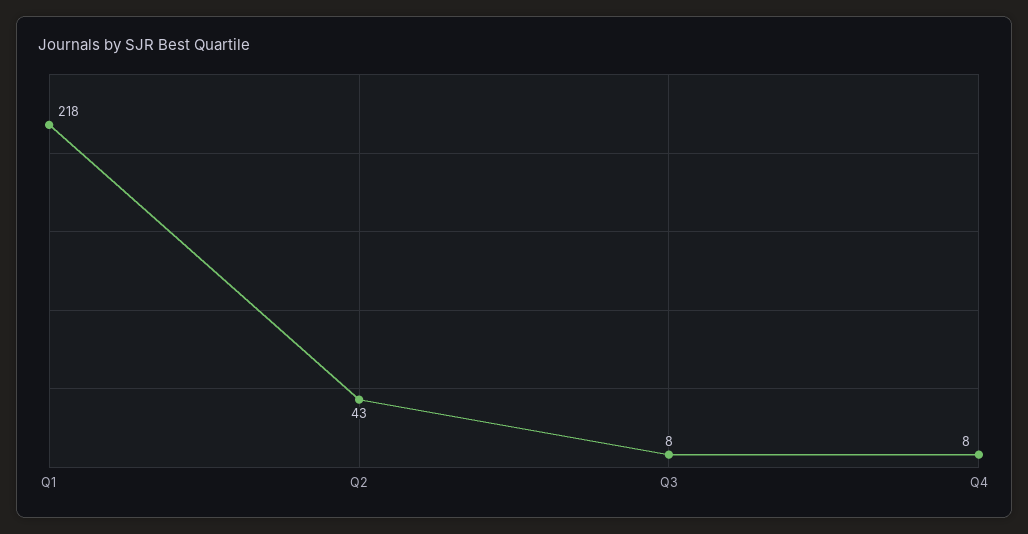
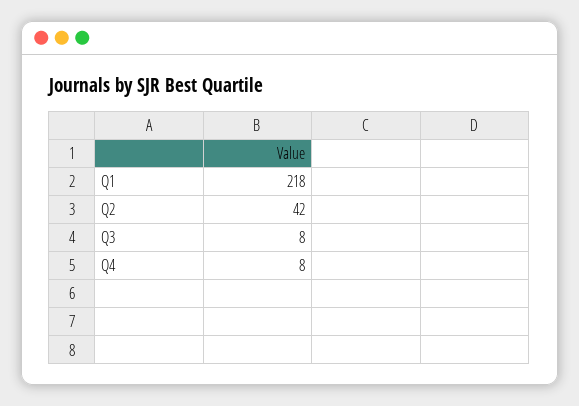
  {
    "Q1": 218,
-   "Q2": 43,
+   "Q2": 42,
    "Q3": 8,
    "Q4": 8
  }

